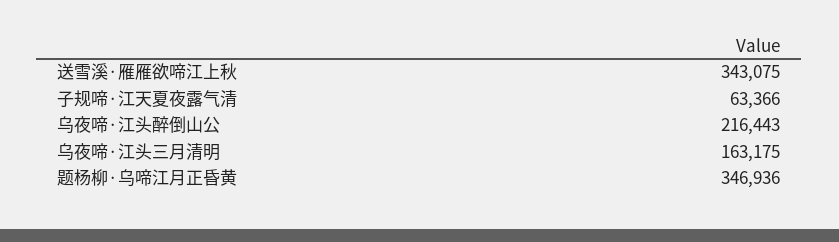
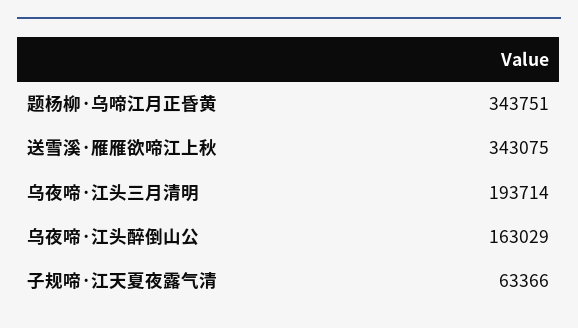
  {
    "送雪溪·雁雁欲啼江上秋": 343075,
    "子规啼·江天夏夜露气清": 63366,
-   "乌夜啼·江头醉倒山公": 216443,
+   "乌夜啼·江头醉倒山公": 163029,
-   "乌夜啼·江头三月清明": 163175,
+   "乌夜啼·江头三月清明": 193714,
-   "题杨柳·乌啼江月正昏黄": 346936
+   "题杨柳·乌啼江月正昏黄": 343751
  }

